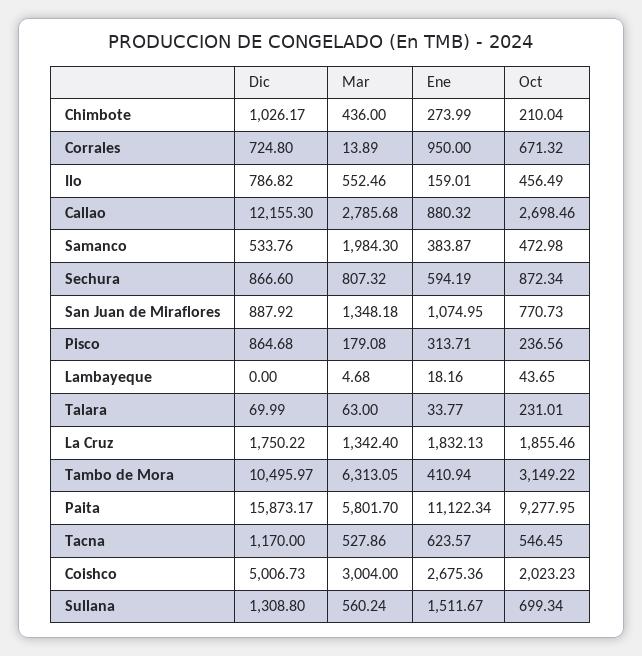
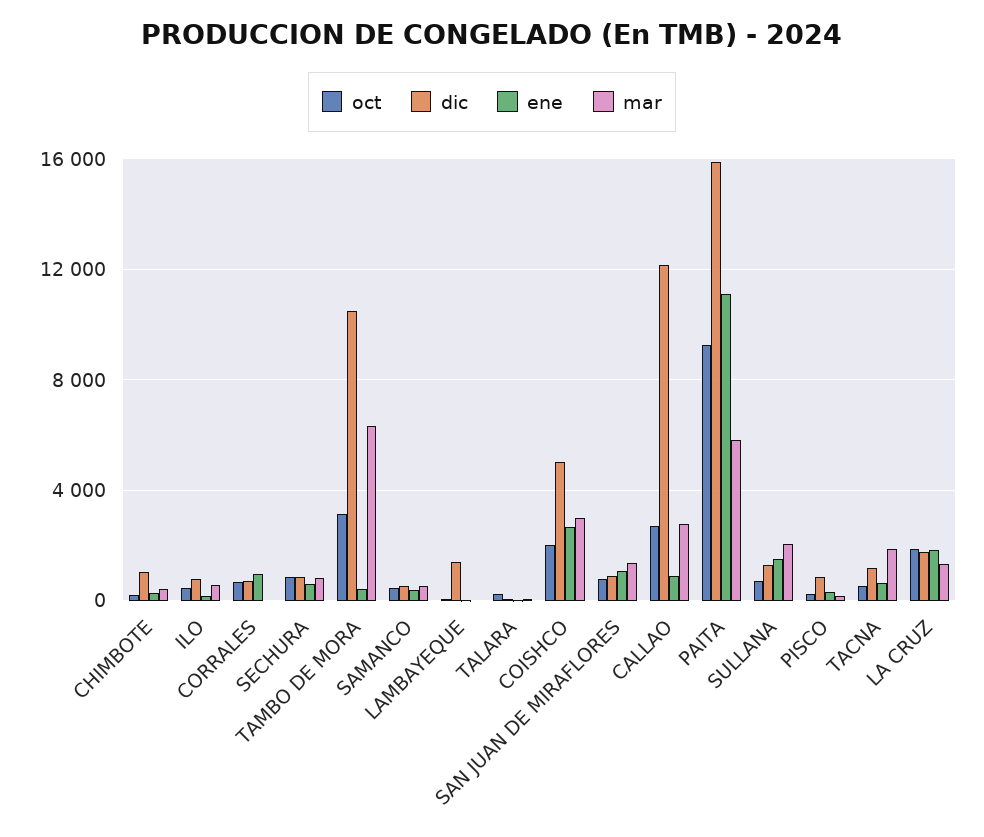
  {
    "Dic": {
      "Chimbote": 1026.17,
      "Corrales": 724.8,
      "Ilo": 786.82,
      "Callao": 12155.3,
      "Samanco": 533.76,
      "Sechura": 866.6,
      "San Juan de Miraflores": 887.92,
      "Pisco": 864.68,
-     "Lambayeque": 0,
+     "Lambayeque": 1500,
      "Talara": 69.99,
      "La Cruz": 1750.22,
      "Tambo de Mora": 10495.97,
      "Paita": 15873.17,
      "Tacna": 1170,
      "Coishco": 5006.73,
      "Sullana": 1308.8
    },
    "Mar": {
      "Chimbote": 436,
      "Corrales": 13.89,
      "Ilo": 552.46,
      "Callao": 2785.68,
-     "Samanco": 1984.3,
+     "Samanco": 500,
      "Sechura": 807.32,
      "San Juan de Miraflores": 1348.18,
      "Pisco": 179.08,
      "Lambayeque": 4.68,
      "Talara": 63,
      "La Cruz": 1342.4,
      "Tambo de Mora": 6313.05,
      "Paita": 5801.7,
-     "Tacna": 527.86,
+     "Tacna": 2000,
      "Coishco": 3004,
-     "Sullana": 560.24
+     "Sullana": 2000
    },
    "Ene": {
      "Chimbote": 273.99,
      "Corrales": 950,
      "Ilo": 159.01,
      "Callao": 880.32,
      "Samanco": 383.87,
      "Sechura": 594.19,
      "San Juan de Miraflores": 1074.95,
      "Pisco": 313.71,
      "Lambayeque": 18.16,
      "Talara": 33.77,
      "La Cruz": 1832.13,
      "Tambo de Mora": 410.94,
      "Paita": 11122.34,
      "Tacna": 623.57,
      "Coishco": 2675.36,
      "Sullana": 1511.67
    },
    "Oct": {
      "Chimbote": 210.04,
      "Corrales": 671.32,
      "Ilo": 456.49,
      "Callao": 2698.46,
      "Samanco": 472.98,
      "Sechura": 872.34,
      "San Juan de Miraflores": 770.73,
      "Pisco": 236.56,
      "Lambayeque": 43.65,
      "Talara": 231.01,
      "La Cruz": 1855.46,
      "Tambo de Mora": 3149.22,
      "Paita": 9277.95,
      "Tacna": 546.45,
      "Coishco": 2023.23,
      "Sullana": 699.34
    }
  }

